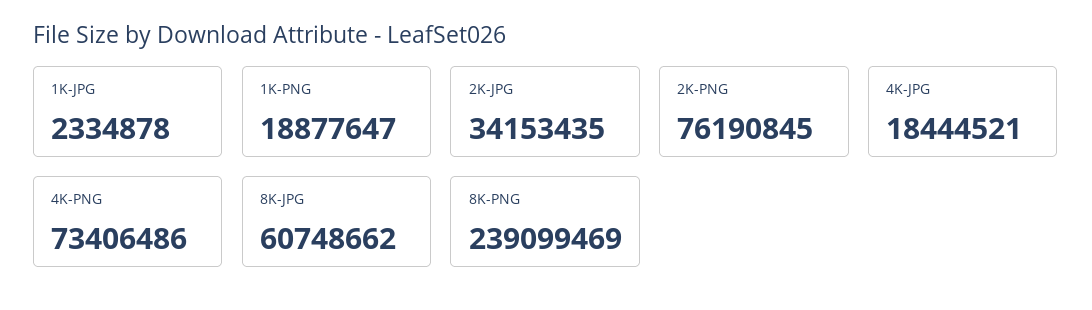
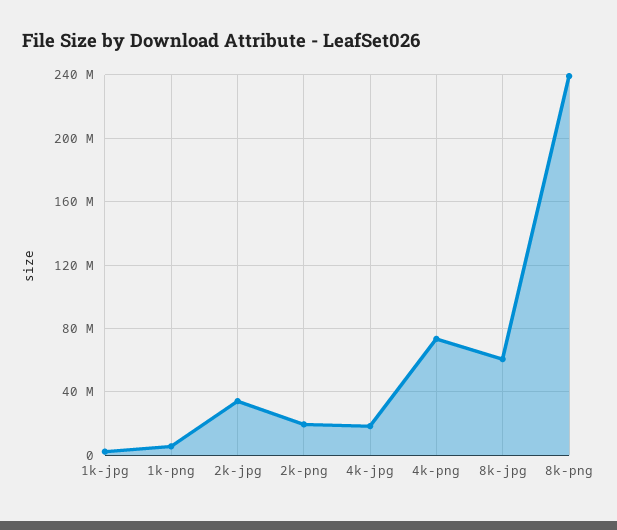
  {
    "1K-JPG": 2334878,
-   "1K-PNG": 18877647,
+   "1K-PNG": 5000000,
    "2K-JPG": 34153435,
-   "2K-PNG": 76190845,
+   "2K-PNG": 20000000,
    "4K-JPG": 18444521,
    "4K-PNG": 73406486,
    "8K-JPG": 60748662,
    "8K-PNG": 239099469
  }

